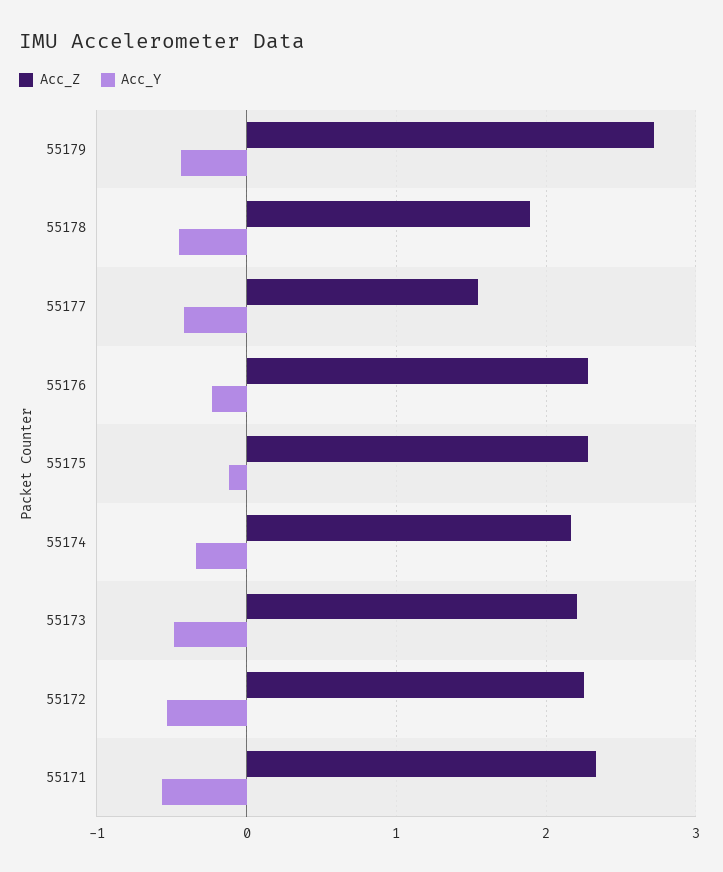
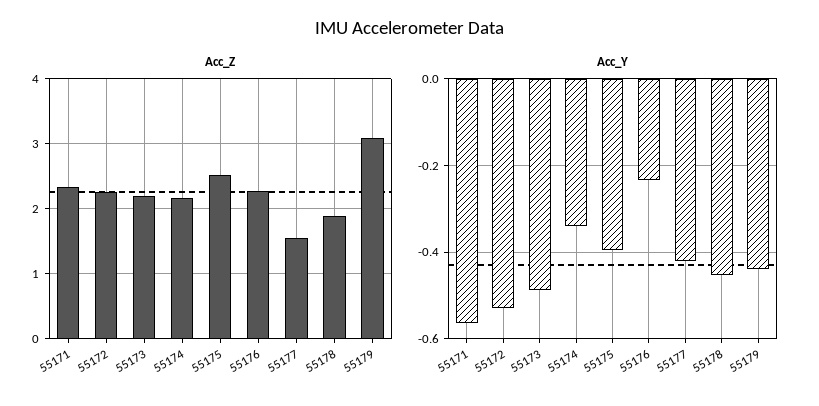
  {
    "Acc_Z": {
-     "55179": 2.7,
+     "55179": 3.1,
      "55178": 1.9,
      "55177": 1.5,
      "55176": 2.3,
-     "55175": 2.3,
+     "55175": 2.5,
      "55174": 2.2,
      "55173": 2.2,
      "55172": 2.3,
      "55171": 2.3
    },
    "Acc_Y": {
      "55179": -0.44,
      "55178": -0.46,
      "55177": -0.42,
      "55176": -0.24,
-     "55175": -0.1,
+     "55175": -0.4,
      "55174": -0.34,
      "55173": -0.48,
      "55172": -0.52,
      "55171": -0.56
    }
  }

